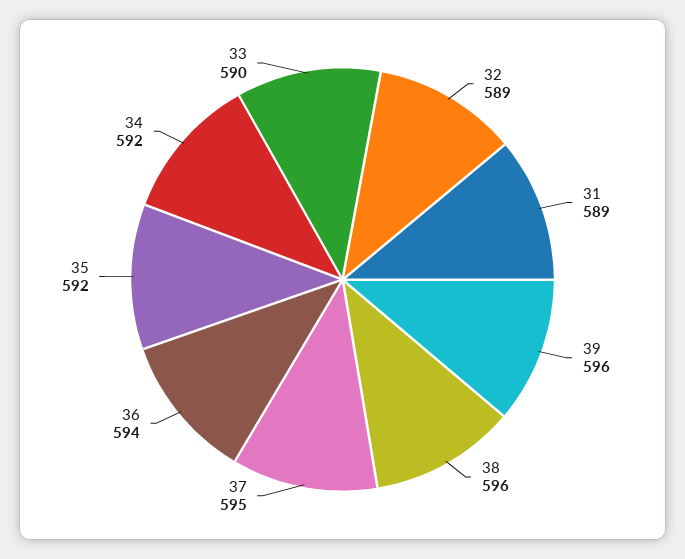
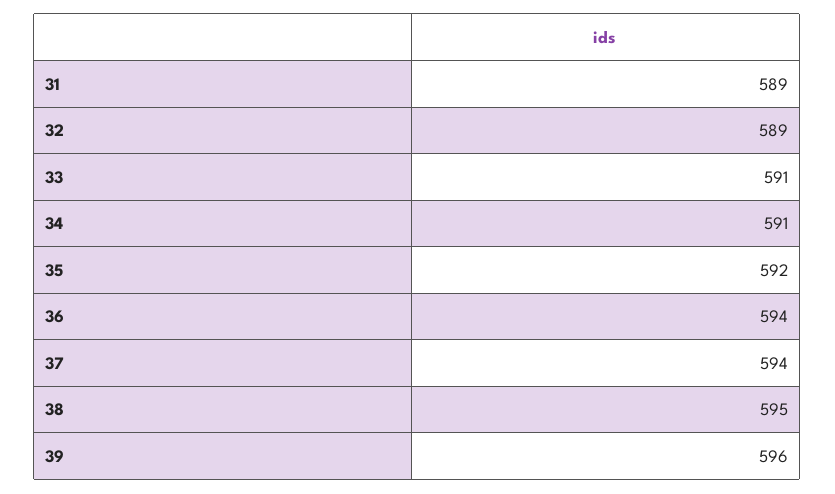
  {
    "32": 589,
    "31": 589,
    "39": 596,
-   "38": 596,
+   "38": 595,
-   "37": 595,
+   "37": 594,
    "36": 594,
    "35": 592,
-   "34": 592,
+   "34": 591,
-   "33": 590
+   "33": 591
  }

